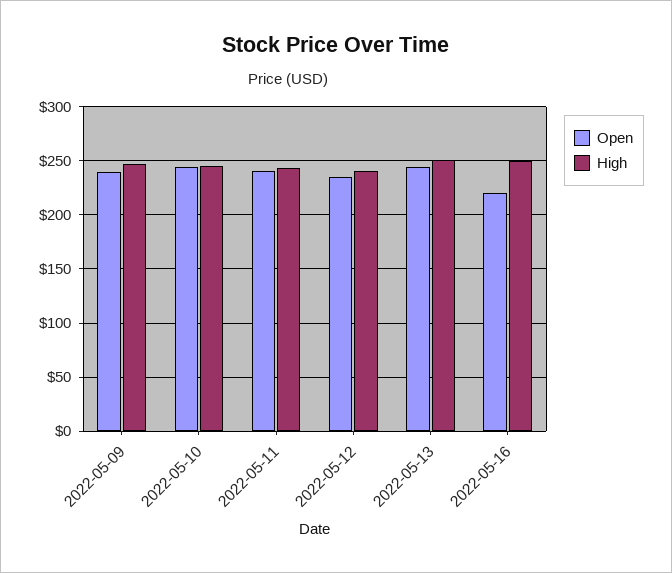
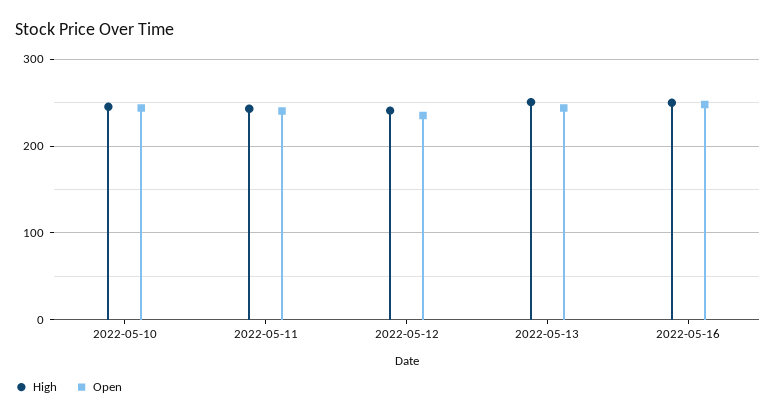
  {
    "Open": {
-     "2022-05-09": 240,
      "2022-05-10": 240,
      "2022-05-11": 240,
      "2022-05-12": 240,
      "2022-05-13": 240,
-     "2022-05-16": 220
+     "2022-05-16": 250
    },
    "High": {
-     "2022-05-09": 250,
      "2022-05-10": 250,
      "2022-05-11": 240,
      "2022-05-12": 240,
      "2022-05-13": 250,
      "2022-05-16": 250
    }
  }

